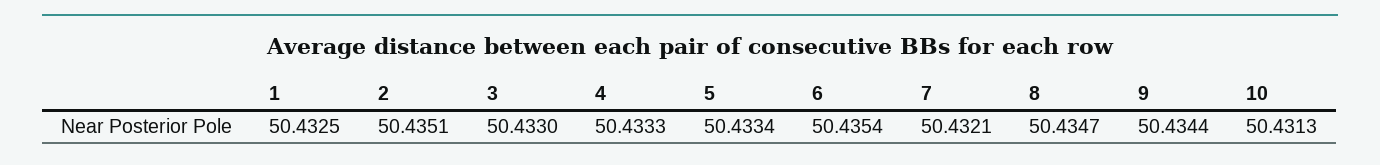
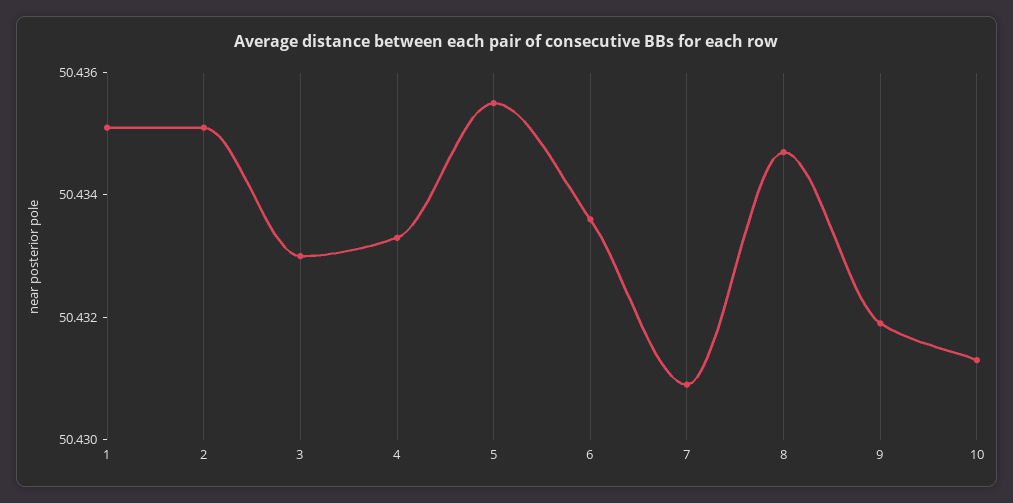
  {
-   "1": 50.4325,
+   "1": 50.435,
    "2": 50.4351,
    "3": 50.433,
    "4": 50.4333,
-   "5": 50.4334,
+   "5": 50.4355,
-   "6": 50.4354,
+   "6": 50.4335,
-   "7": 50.4321,
+   "7": 50.431,
    "8": 50.4347,
-   "9": 50.4344,
+   "9": 50.432,
    "10": 50.4313
  }

